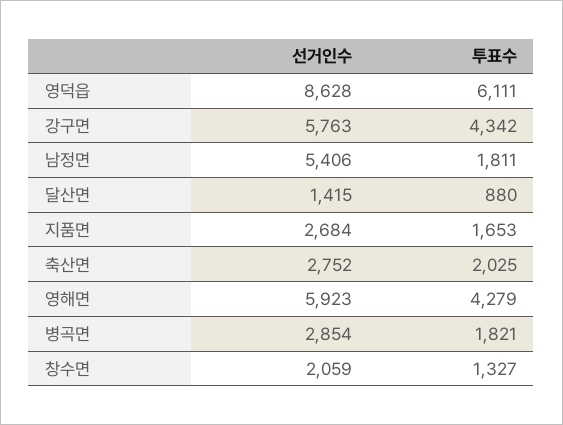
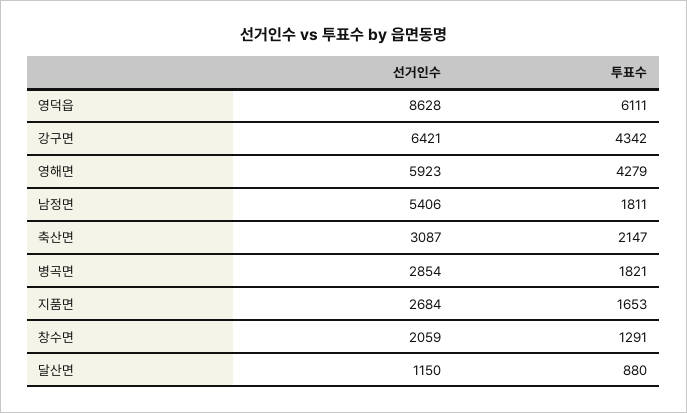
  {
    "선거인수": {
      "영덕읍": 8628,
-     "강구면": 5763,
+     "강구면": 6421,
      "남정면": 5406,
-     "달산면": 1415,
+     "달산면": 1150,
      "지품면": 2684,
-     "축산면": 2752,
+     "축산면": 3087,
      "영해면": 5923,
      "병곡면": 2854,
      "창수면": 2059
    },
    "투표수": {
      "영덕읍": 6111,
      "강구면": 4342,
      "남정면": 1811,
      "달산면": 880,
      "지품면": 1653,
-     "축산면": 2025,
+     "축산면": 2147,
      "영해면": 4279,
      "병곡면": 1821,
-     "창수면": 1327
+     "창수면": 1291
    }
  }

